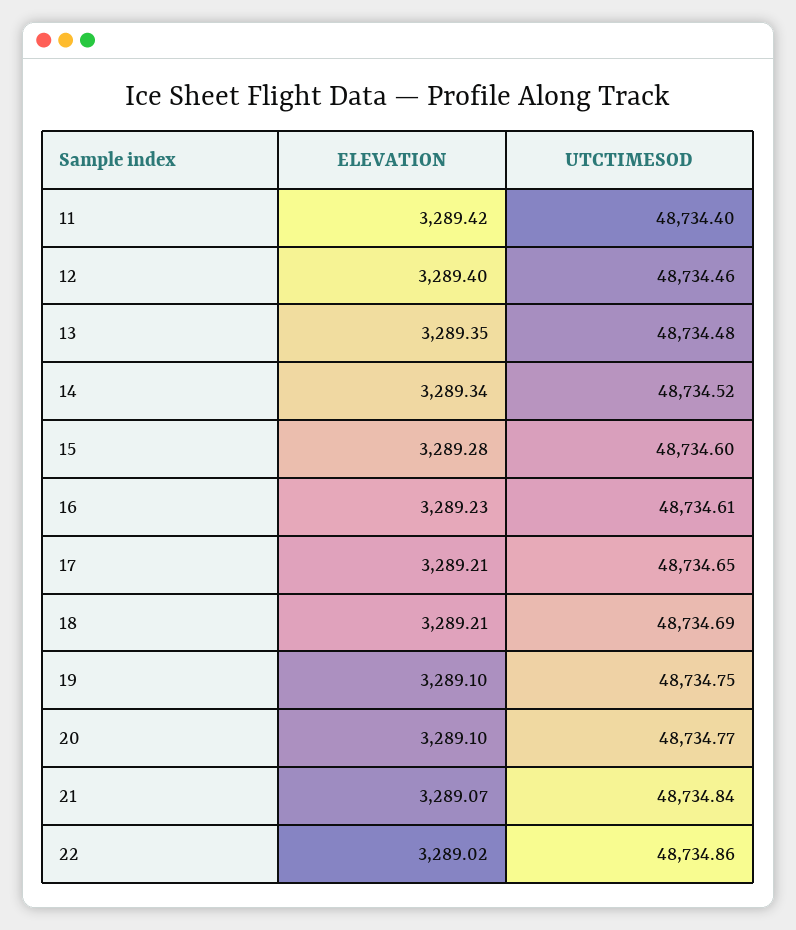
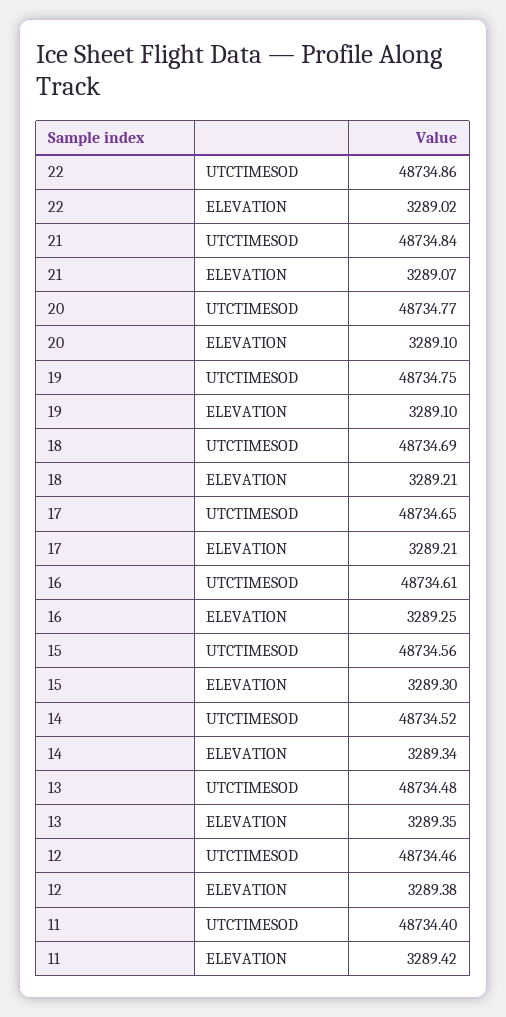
  {
    "ELEVATION": {
      "11": 3289.42,
-     "12": 3289.4,
+     "12": 3289.38,
      "13": 3289.35,
      "14": 3289.34,
-     "15": 3289.28,
+     "15": 3289.3,
-     "16": 3289.23,
+     "16": 3289.25,
      "17": 3289.21,
      "18": 3289.21,
      "19": 3289.1,
      "20": 3289.1,
      "21": 3289.07,
      "22": 3289.02
    },
    "UTCTIMESOD": {
      "11": 48734.4,
      "12": 48734.46,
      "13": 48734.48,
      "14": 48734.52,
-     "15": 48734.6,
+     "15": 48734.56,
      "16": 48734.61,
      "17": 48734.65,
      "18": 48734.69,
      "19": 48734.75,
      "20": 48734.77,
      "21": 48734.84,
      "22": 48734.86
    }
  }

